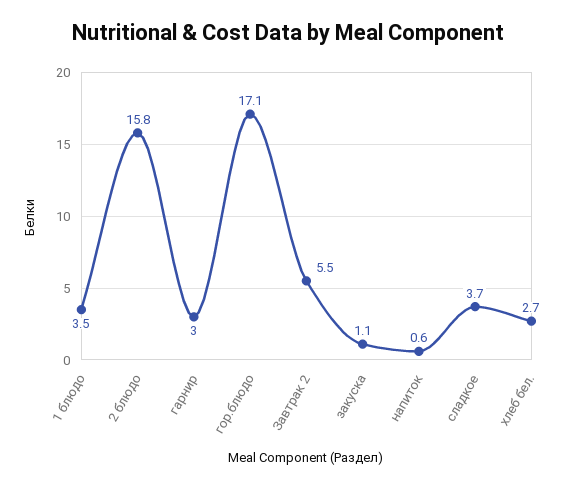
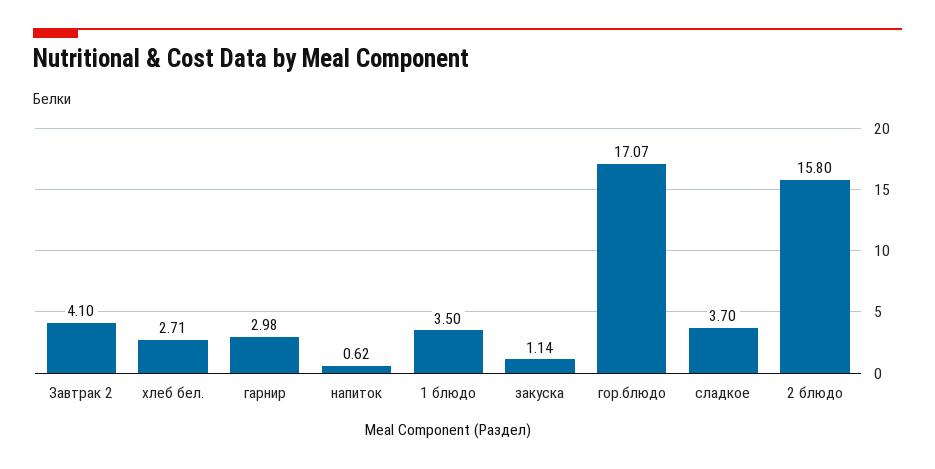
  {
    "1 блюдо": 3.5,
    "2 блюдо": 15.8,
    "гарнир": 2.98,
    "гор.блюдо": 17.07,
-   "Завтрак 2": 5.5,
+   "Завтрак 2": 4.1,
    "закуска": 1.14,
    "напиток": 0.62,
    "сладкое": 3.7,
    "хлеб бел.": 2.71
  }

